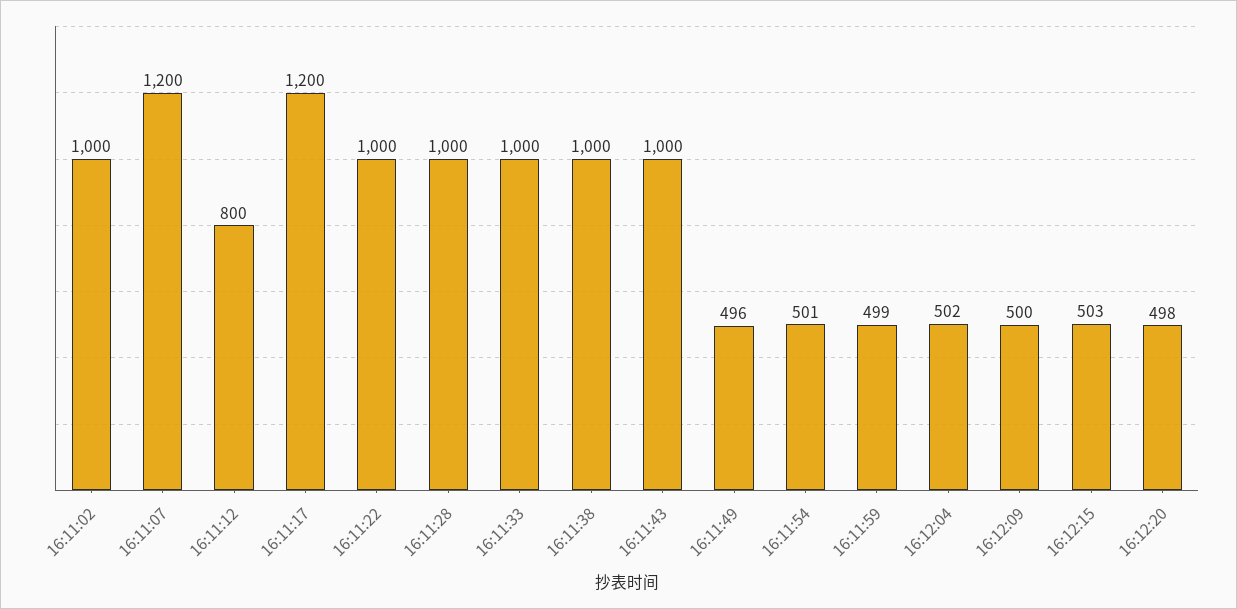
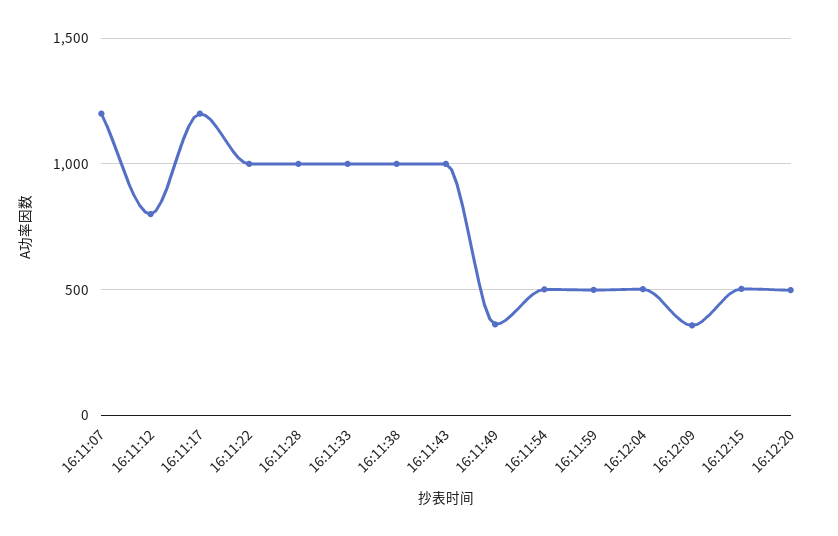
  {
-   "16:11:02": 1000,
    "16:11:07": 1200,
    "16:11:12": 800,
    "16:11:17": 1200,
    "16:11:22": 1000,
    "16:11:28": 1000,
    "16:11:33": 1000,
    "16:11:38": 1000,
    "16:11:43": 1000,
-   "16:11:49": 496,
+   "16:11:49": 350,
    "16:11:54": 501,
    "16:11:59": 499,
    "16:12:04": 502,
-   "16:12:09": 500,
+   "16:12:09": 350,
    "16:12:15": 503,
    "16:12:20": 498
  }

